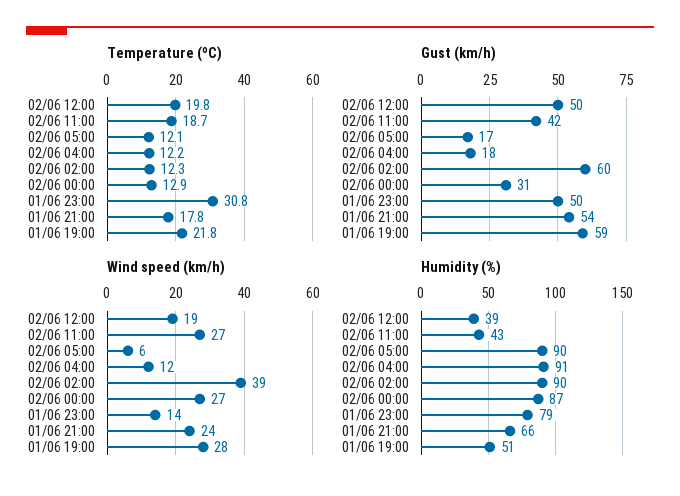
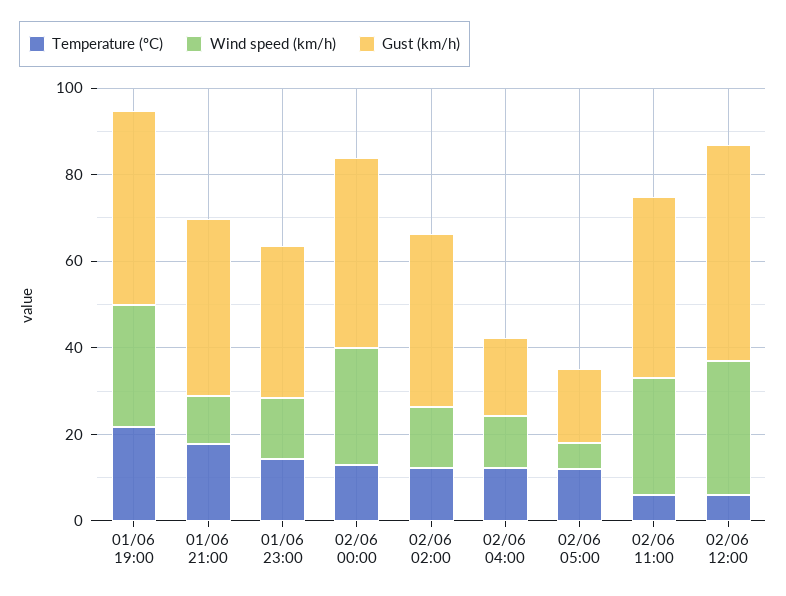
  {
    "Temperature (ºC)": {
-     "02/06 12:00": 19.8,
+     "02/06 12:00": 5,
-     "02/06 11:00": 18.7,
+     "02/06 11:00": 5,
      "02/06 05:00": 12.1,
      "02/06 04:00": 12.2,
      "02/06 02:00": 12.3,
      "02/06 00:00": 12.9,
-     "01/06 23:00": 30.8,
+     "01/06 23:00": 15,
      "01/06 21:00": 17.8,
      "01/06 19:00": 21.8
    },
    "Gust (km/h)": {
      "02/06 12:00": 50,
      "02/06 11:00": 42,
      "02/06 05:00": 17,
      "02/06 04:00": 18,
-     "02/06 02:00": 60,
+     "02/06 02:00": 40,
-     "02/06 00:00": 31,
+     "02/06 00:00": 45,
-     "01/06 23:00": 50,
+     "01/06 23:00": 35,
-     "01/06 21:00": 54,
+     "01/06 21:00": 40,
-     "01/06 19:00": 59
+     "01/06 19:00": 45
    },
    "Wind speed (km/h)": {
-     "02/06 12:00": 19,
+     "02/06 12:00": 30,
      "02/06 11:00": 27,
      "02/06 05:00": 6,
      "02/06 04:00": 12,
-     "02/06 02:00": 39,
+     "02/06 02:00": 15,
      "02/06 00:00": 27,
      "01/06 23:00": 14,
-     "01/06 21:00": 24,
+     "01/06 21:00": 10,
      "01/06 19:00": 28
-   },
+   }
-   "Humidity (%)": {
-     "02/06 12:00": 39,
-     "02/06 11:00": 43,
-     "02/06 05:00": 90,
-     "02/06 04:00": 91,
-     "02/06 02:00": 90,
-     "02/06 00:00": 87,
-     "01/06 23:00": 79,
-     "01/06 21:00": 66,
-     "01/06 19:00": 51
-   }
  }

